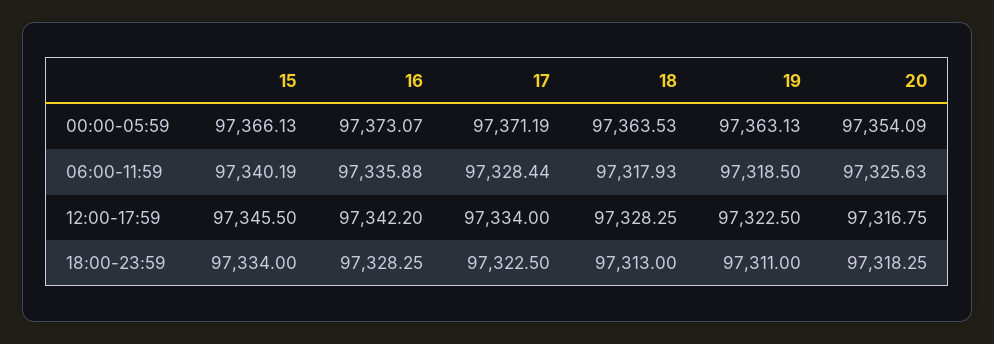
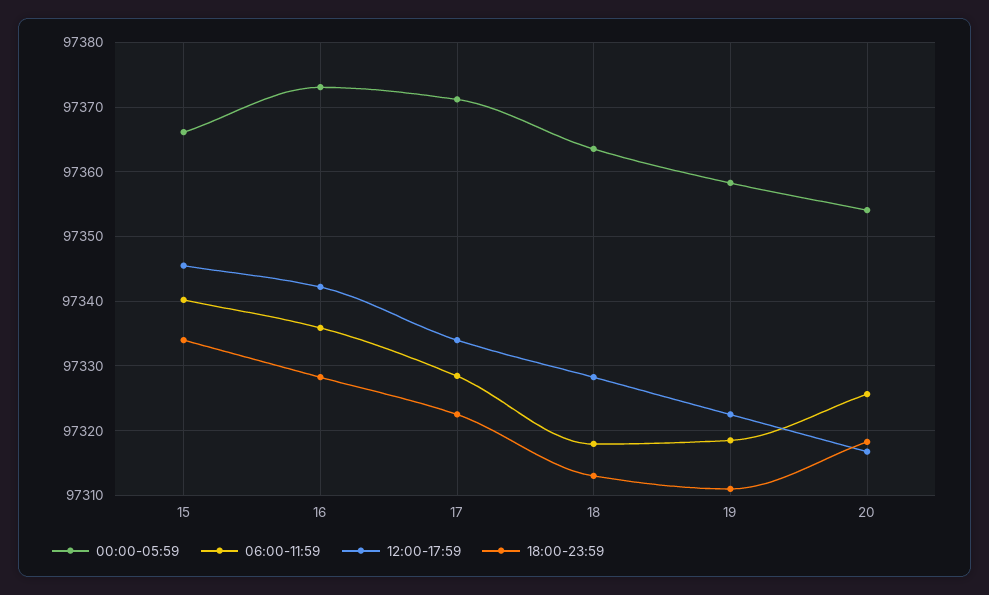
  {
    "00:00-05:59": {
      "15": 97366.13,
      "16": 97373.07,
      "17": 97371.19,
      "18": 97363.53,
-     "19": 97363.13,
+     "19": 97358,
      "20": 97354.09
    },
    "06:00-11:59": {
      "15": 97340.19,
      "16": 97335.88,
      "17": 97328.44,
      "18": 97317.93,
      "19": 97318.5,
      "20": 97325.63
    },
    "12:00-17:59": {
      "15": 97345.5,
      "16": 97342.2,
      "17": 97334,
      "18": 97328.25,
      "19": 97322.5,
      "20": 97316.75
    },
    "18:00-23:59": {
      "15": 97334,
      "16": 97328.25,
      "17": 97322.5,
      "18": 97313,
      "19": 97311,
      "20": 97318.25
    }
  }

